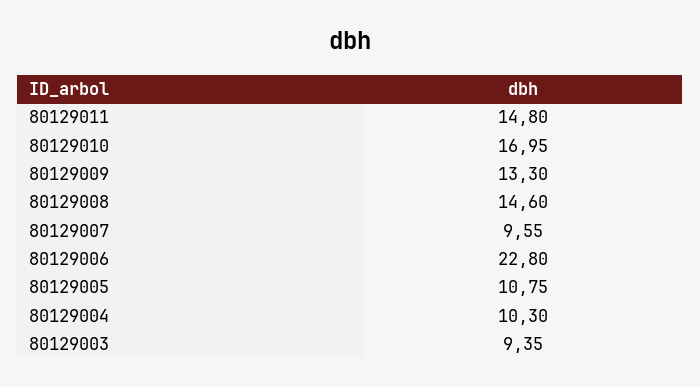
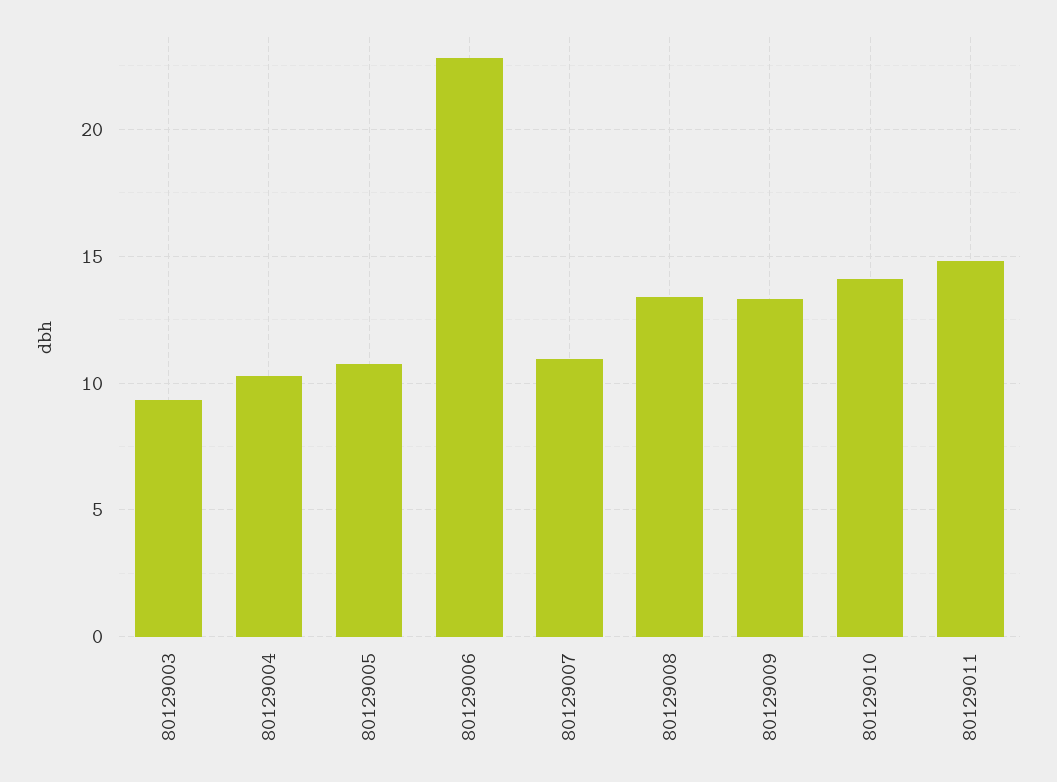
  {
    "80129011": 14.8,
-   "80129010": 16.95,
+   "80129010": 14,
    "80129009": 13.3,
-   "80129008": 14.6,
+   "80129008": 13.5,
-   "80129007": 9.55,
+   "80129007": 11,
    "80129006": 22.8,
    "80129005": 10.75,
    "80129004": 10.3,
    "80129003": 9.35
  }

